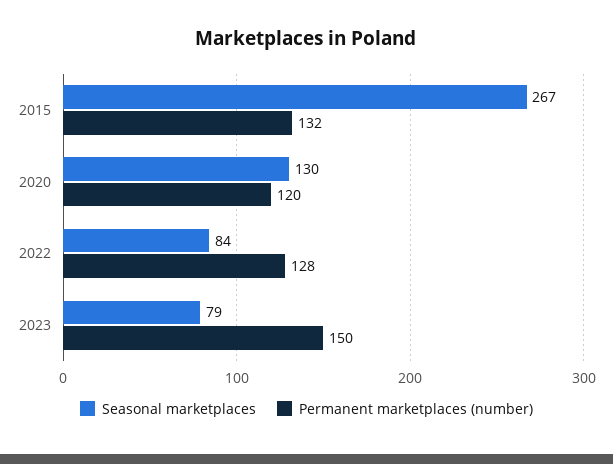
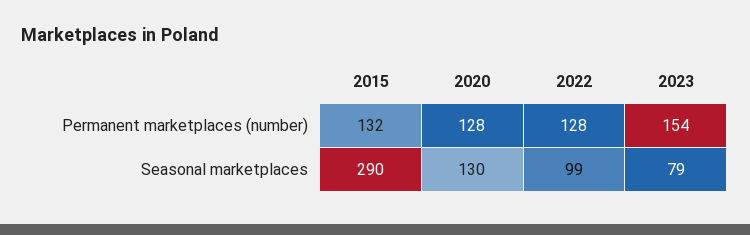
  {
    "Seasonal marketplaces": {
-     "2015": 267,
+     "2015": 290,
      "2020": 130,
-     "2022": 84,
+     "2022": 99,
      "2023": 79
    },
    "Permanent marketplaces (number)": {
      "2015": 132,
-     "2020": 120,
+     "2020": 128,
      "2022": 128,
-     "2023": 150
+     "2023": 154
    }
  }

